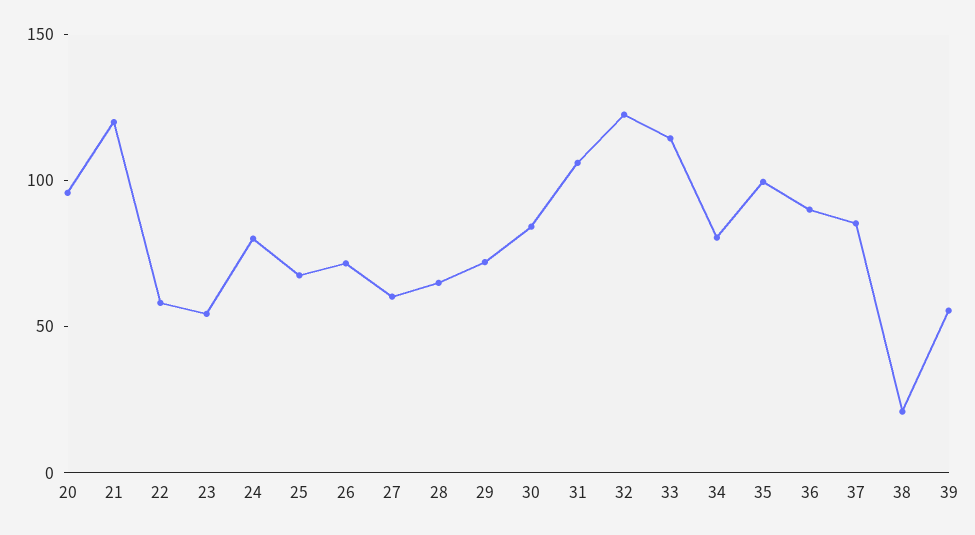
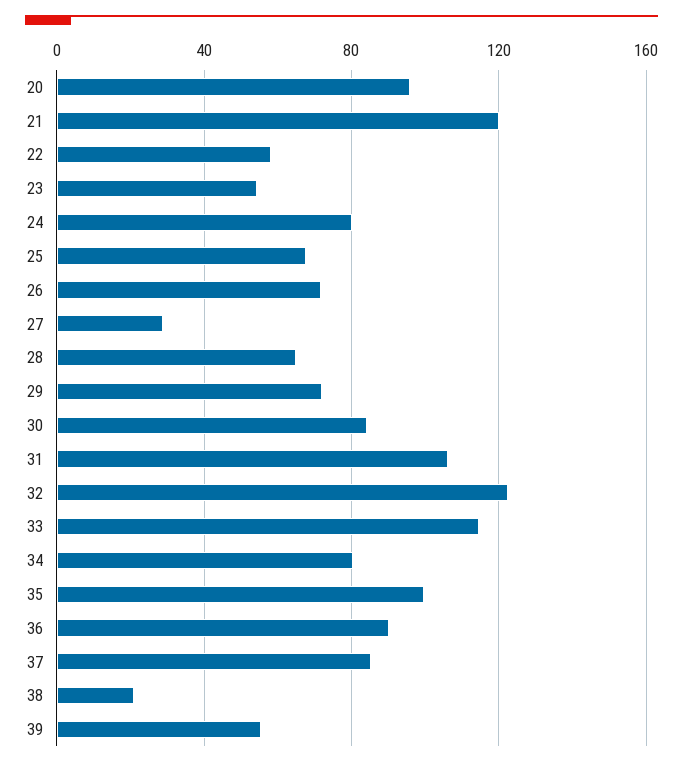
  {
    "20": 95,
    "21": 120,
    "22": 60,
    "23": 55,
    "24": 80,
    "25": 70,
    "26": 70,
-   "27": 60,
+   "27": 30,
    "28": 65,
    "29": 70,
    "30": 85,
    "31": 105,
    "32": 125,
    "33": 115,
    "34": 80,
    "35": 100,
    "36": 90,
    "37": 85,
    "38": 20,
    "39": 55
  }

